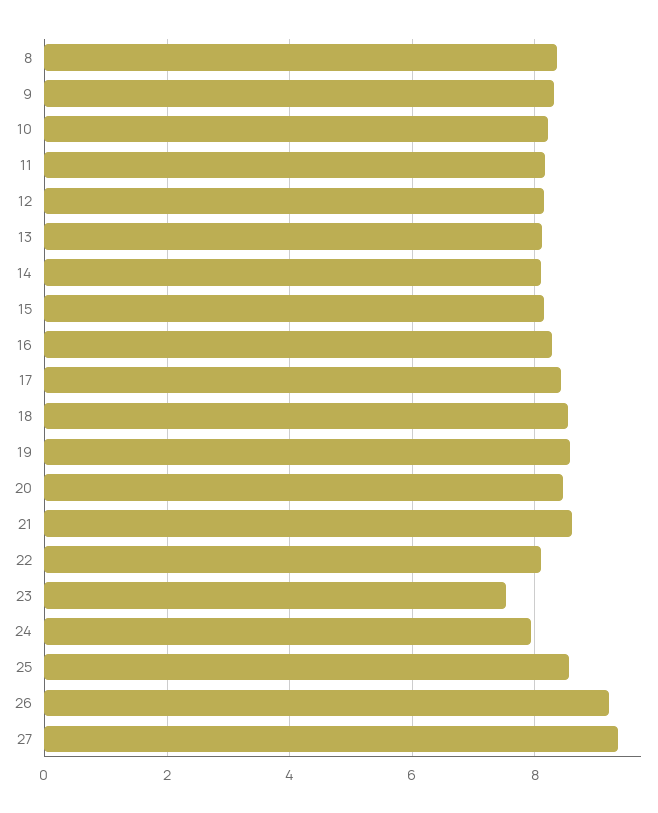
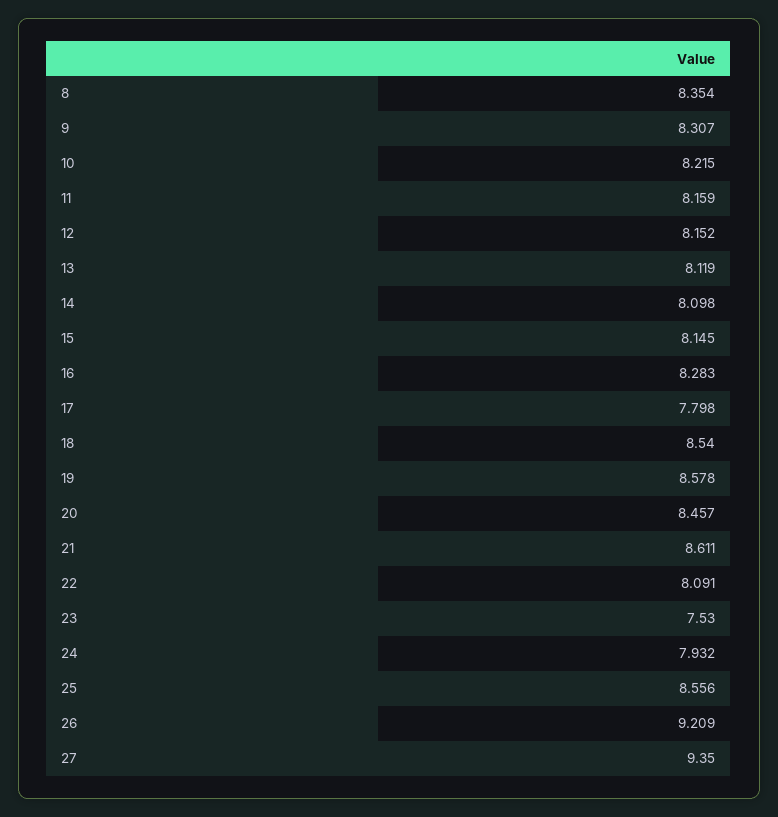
  {
    "8": 8.354,
    "9": 8.307,
    "10": 8.215,
    "11": 8.159,
    "12": 8.152,
    "13": 8.119,
    "14": 8.098,
    "15": 8.145,
    "16": 8.283,
-   "17": 8.4,
+   "17": 7.798,
    "18": 8.54,
    "19": 8.578,
    "20": 8.457,
    "21": 8.611,
    "22": 8.091,
    "23": 7.53,
    "24": 7.932,
    "25": 8.556,
    "26": 9.209,
    "27": 9.35
  }

